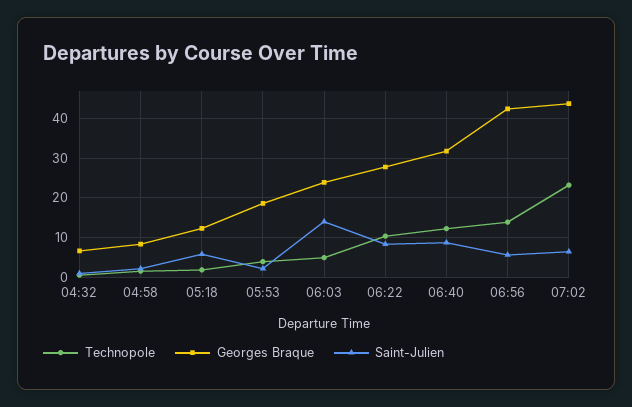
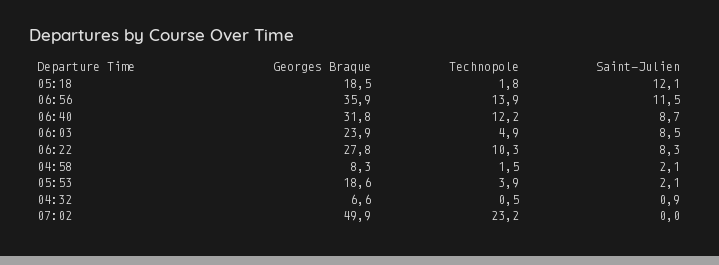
  {
    "Technopole": {
      "04:32": 0.5,
      "04:58": 1.5,
      "05:18": 1.8,
      "05:53": 3.9,
      "06:03": 4.9,
      "06:22": 10.3,
      "06:40": 12.2,
      "06:56": 13.9,
      "07:02": 23.2
    },
    "Georges Braque": {
      "04:32": 6.6,
      "04:58": 8.3,
-     "05:18": 12,
+     "05:18": 18.5,
      "05:53": 18.6,
      "06:03": 23.9,
      "06:22": 27.8,
      "06:40": 31.8,
-     "06:56": 42,
+     "06:56": 35.9,
-     "07:02": 44
+     "07:02": 49.9
    },
    "Saint-Julien": {
      "04:32": 0.9,
      "04:58": 2.1,
-     "05:18": 6,
+     "05:18": 12.1,
      "05:53": 2.1,
-     "06:03": 14,
+     "06:03": 8.5,
      "06:22": 8.3,
      "06:40": 8.7,
-     "06:56": 6,
+     "06:56": 11.5,
-     "07:02": 6
+     "07:02": 0
    }
  }

